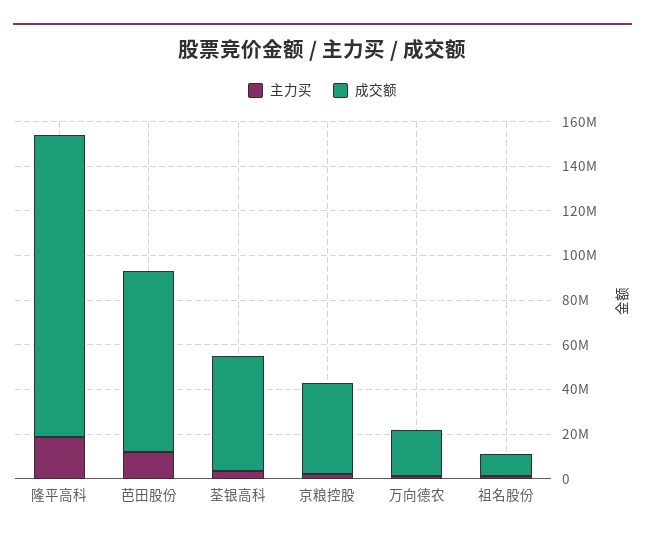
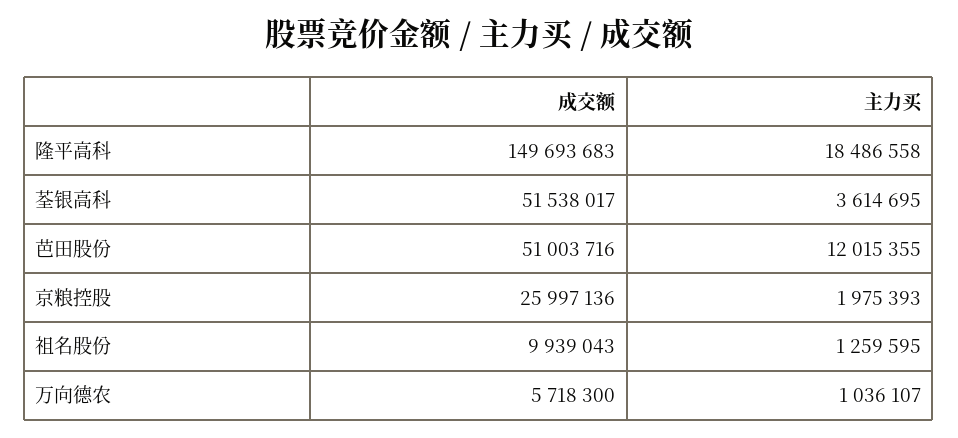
  {
    "主力买": {
      "隆平高科": 18486558,
      "芭田股份": 12015355,
      "荃银高科": 3614695,
      "京粮控股": 1975393,
      "万向德农": 1036107,
      "祖名股份": 1259595
    },
    "成交额": {
-     "隆平高科": 135000000,
+     "隆平高科": 149693683,
-     "芭田股份": 80000000,
+     "芭田股份": 51003716,
      "荃银高科": 51538017,
-     "京粮控股": 40000000,
+     "京粮控股": 25997136,
-     "万向德农": 20000000,
+     "万向德农": 5718300,
      "祖名股份": 9939043
    }
  }

